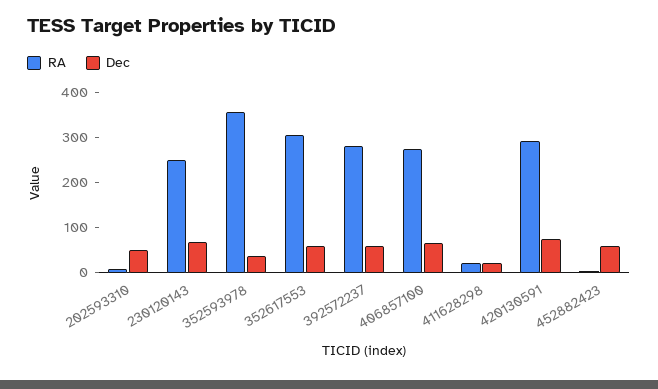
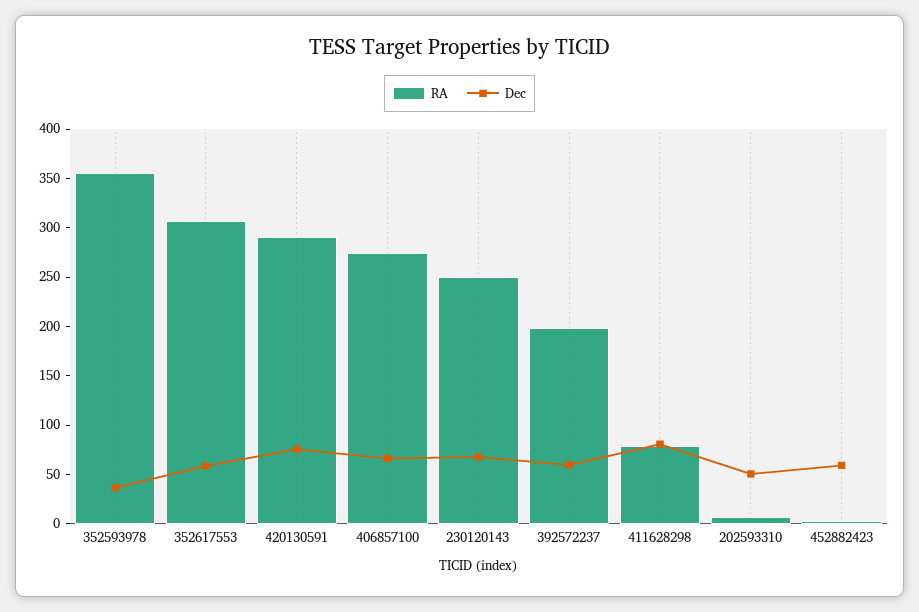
  {
    "RA": {
      "202593310": 10,
      "230120143": 250,
      "352593978": 360,
      "352617553": 310,
-     "392572237": 280,
+     "392572237": 200,
      "406857100": 270,
-     "411628298": 20,
+     "411628298": 80,
      "420130591": 290,
      "452882423": 0
    },
    "Dec": {
      "202593310": 50,
      "230120143": 70,
      "352593978": 40,
      "352617553": 60,
      "392572237": 60,
      "406857100": 70,
-     "411628298": 20,
+     "411628298": 80,
      "420130591": 80,
      "452882423": 60
    }
  }

